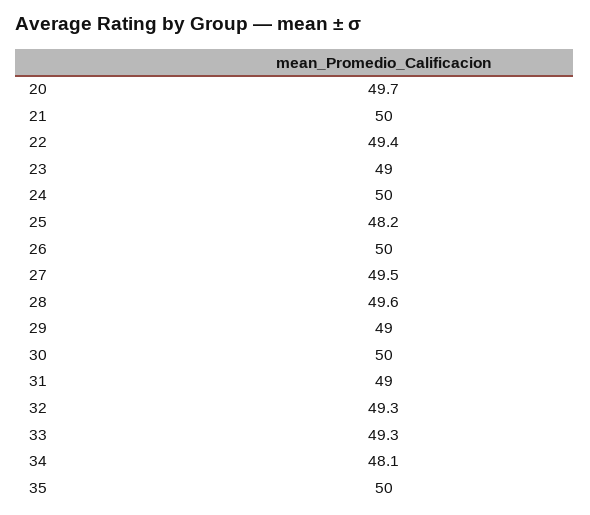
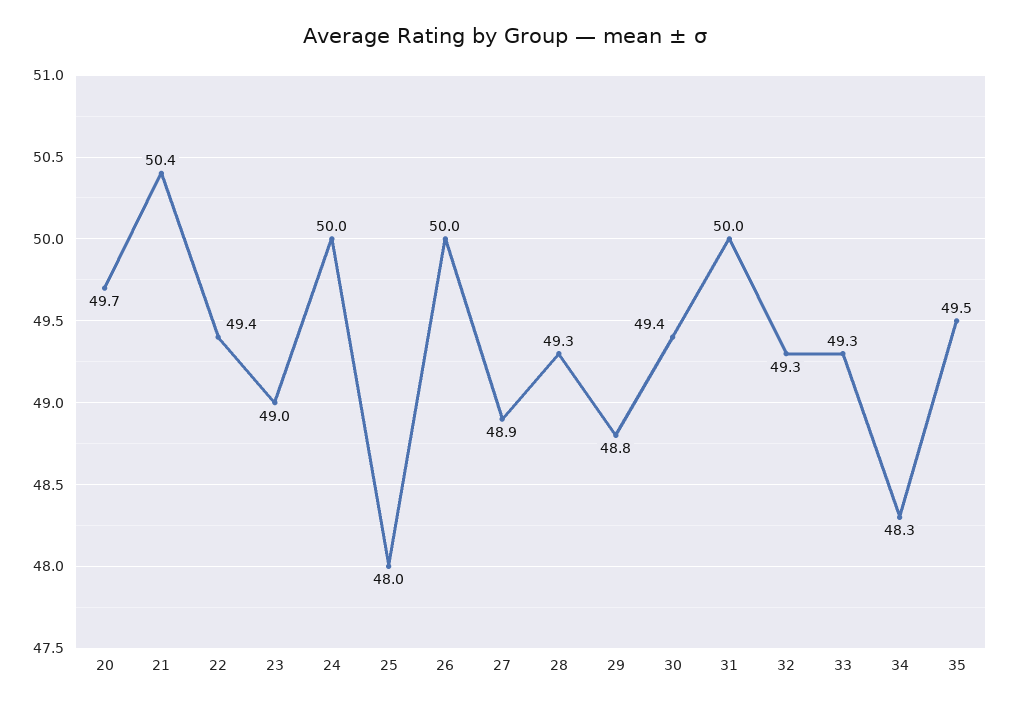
  {
    "20": 49.7,
-   "21": 50,
+   "21": 50.4,
    "22": 49.4,
    "23": 49,
    "24": 50,
-   "25": 48.2,
+   "25": 48,
    "26": 50,
-   "27": 49.5,
+   "27": 48.9,
-   "28": 49.6,
+   "28": 49.3,
-   "29": 49,
+   "29": 48.8,
-   "30": 50,
+   "30": 49.4,
-   "31": 49,
+   "31": 50,
    "32": 49.3,
    "33": 49.3,
-   "34": 48.1,
+   "34": 48.3,
-   "35": 50
+   "35": 49.5
  }

